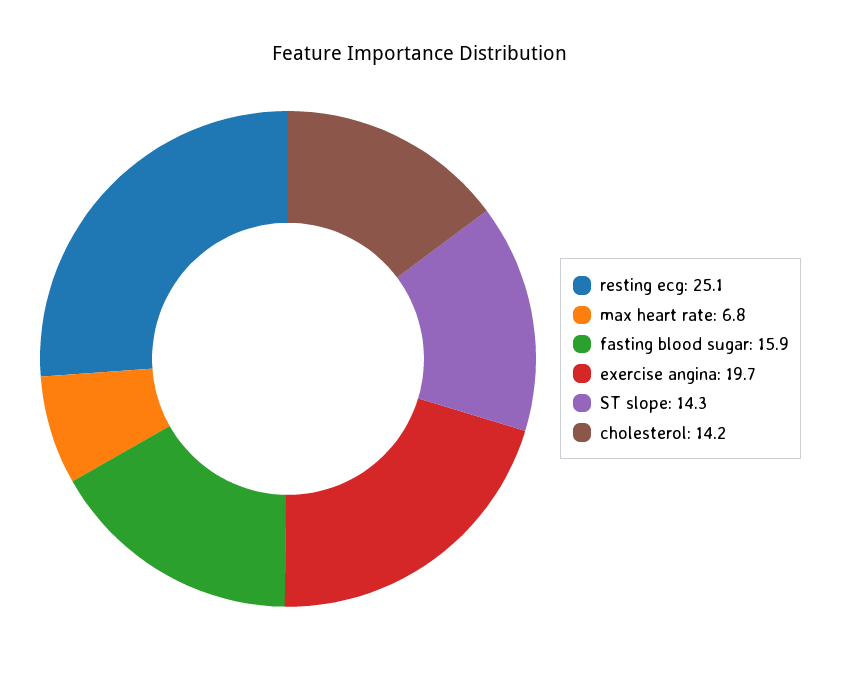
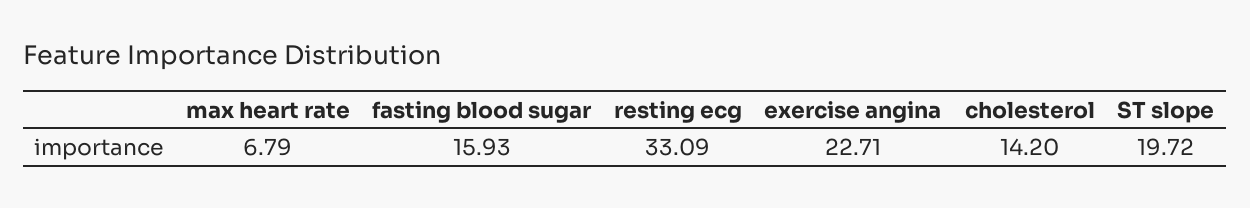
  {
-   "resting ecg": 25.1,
+   "resting ecg": 33.09,
    "max heart rate": 6.79,
    "fasting blood sugar": 15.93,
-   "exercise angina": 19.7,
+   "exercise angina": 22.71,
-   "ST slope": 14.3,
+   "ST slope": 19.72,
    "cholesterol": 14.2
  }

